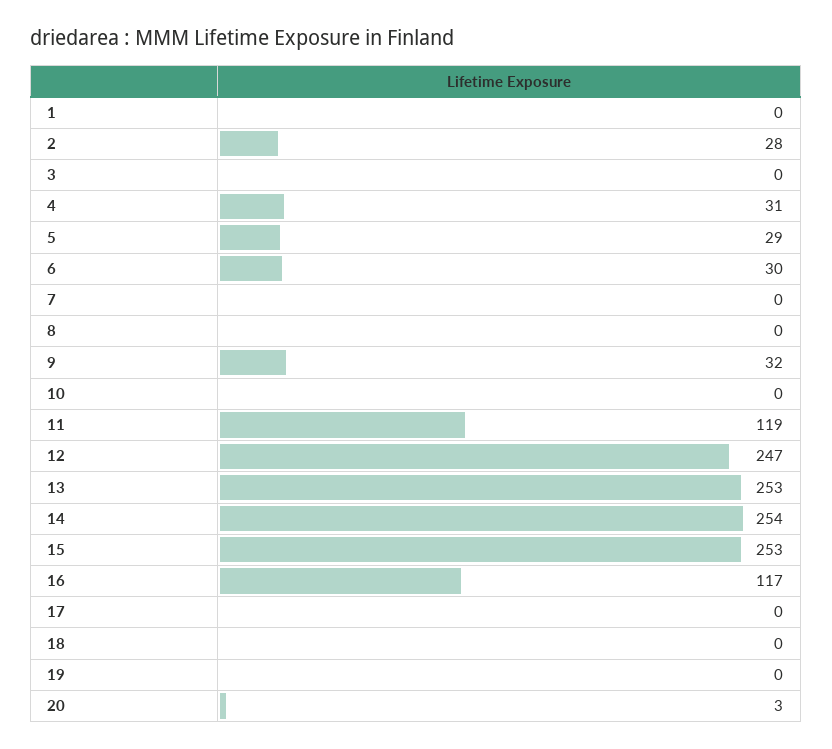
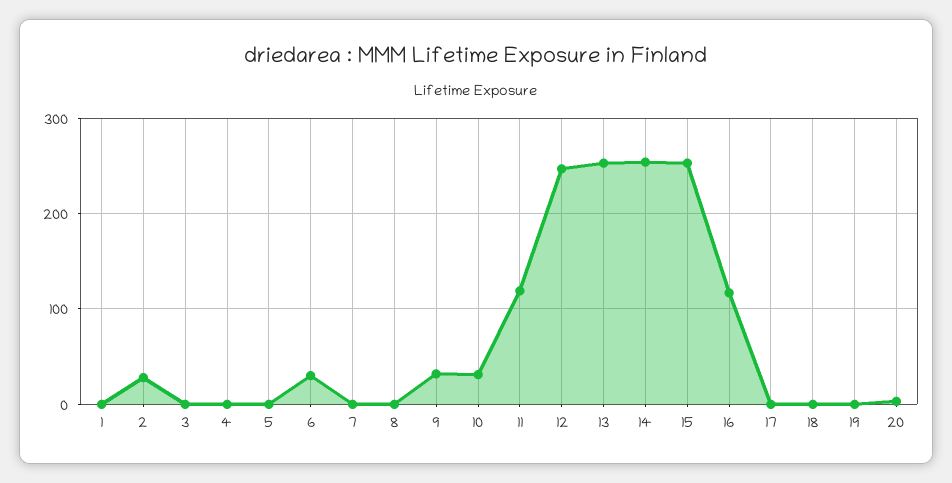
  {
    "1": 0,
    "2": 28,
    "3": 0,
-   "4": 31,
+   "4": 0,
-   "5": 29,
+   "5": 0,
    "6": 30,
    "7": 0,
    "8": 0,
    "9": 32,
-   "10": 0,
+   "10": 30,
    "11": 119,
    "12": 247,
    "13": 253,
    "14": 254,
    "15": 253,
    "16": 117,
    "17": 0,
    "18": 0,
    "19": 0,
    "20": 3
  }

